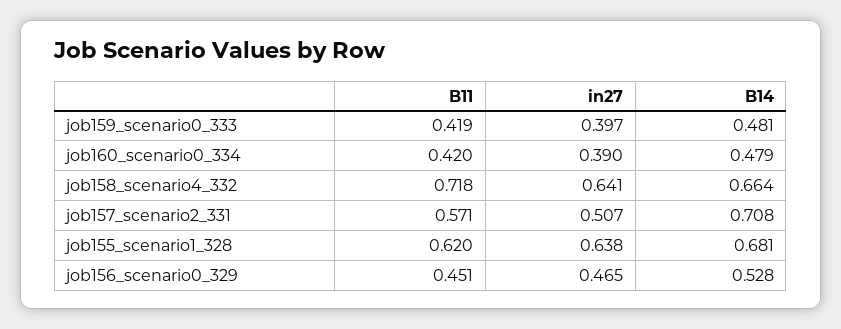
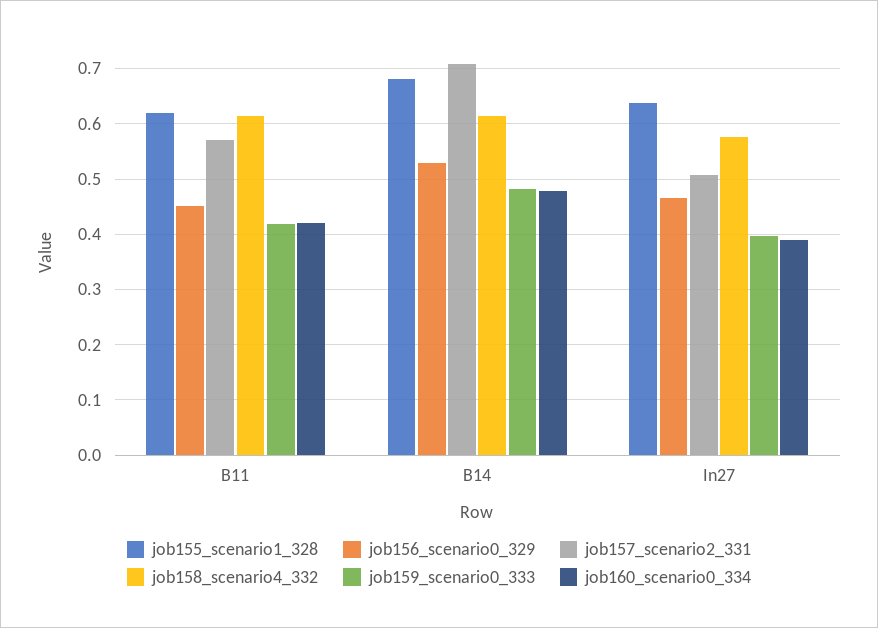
  {
    "job159_scenario0_333": {
      "B11": 0.419,
      "in27": 0.397,
      "B14": 0.481
    },
    "job160_scenario0_334": {
      "B11": 0.42,
      "in27": 0.39,
      "B14": 0.479
    },
    "job158_scenario4_332": {
-     "B11": 0.718,
+     "B11": 0.62,
-     "in27": 0.641,
+     "in27": 0.58,
-     "B14": 0.664
+     "B14": 0.62
    },
    "job157_scenario2_331": {
      "B11": 0.571,
      "in27": 0.507,
      "B14": 0.708
    },
    "job155_scenario1_328": {
      "B11": 0.62,
      "in27": 0.638,
      "B14": 0.681
    },
    "job156_scenario0_329": {
      "B11": 0.451,
      "in27": 0.465,
      "B14": 0.528
    }
  }

